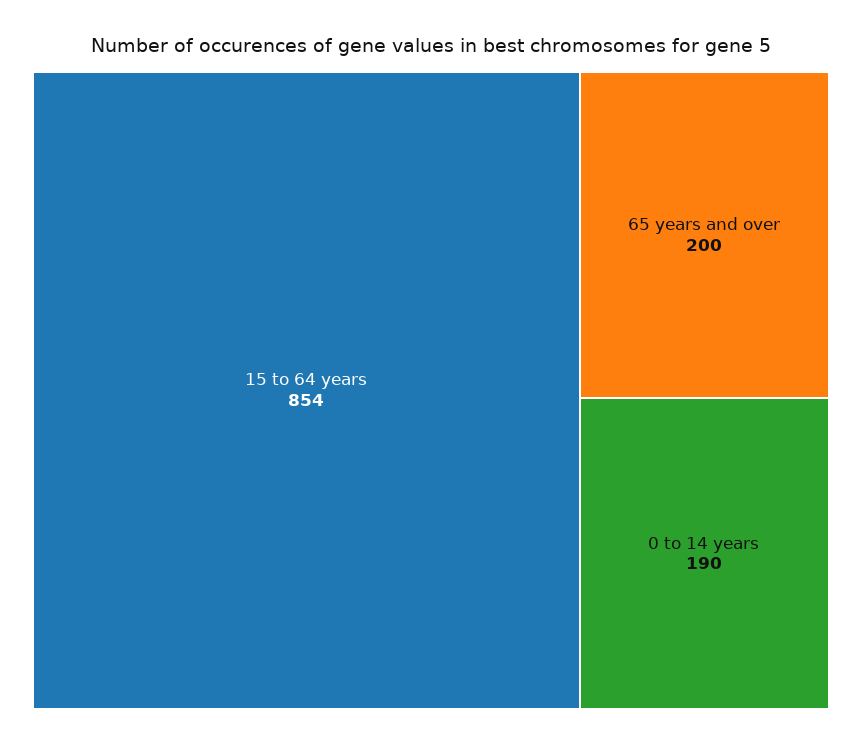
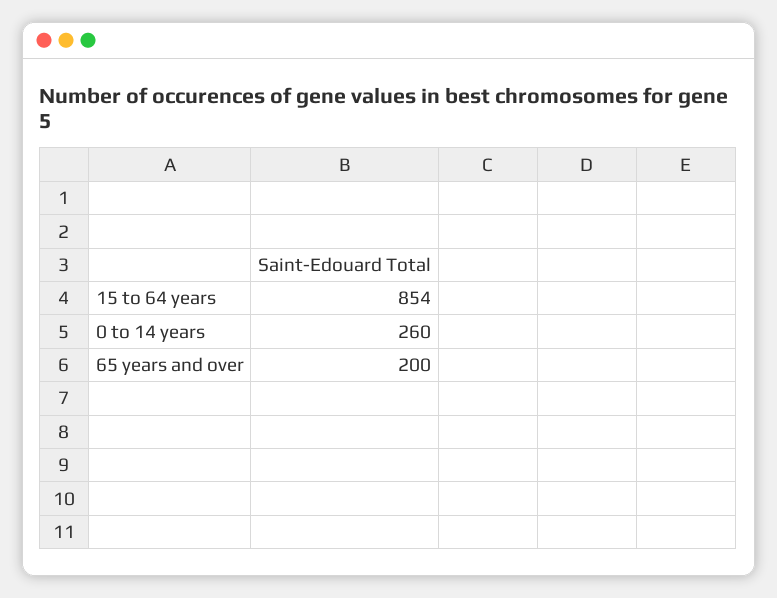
  {
    "15 to 64 years": 854,
    "65 years and over": 200,
-   "0 to 14 years": 190
+   "0 to 14 years": 260
  }

